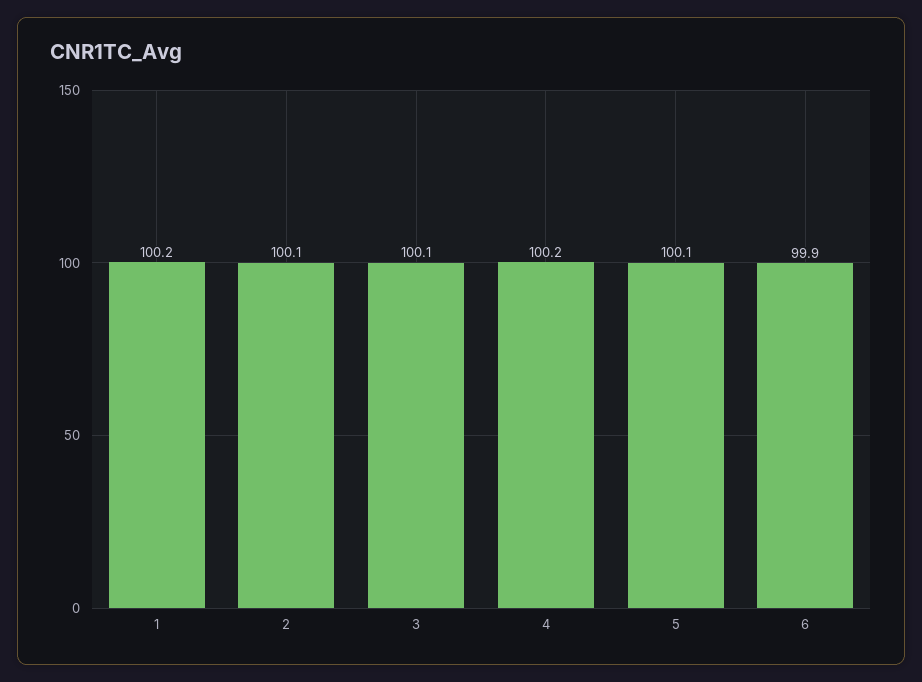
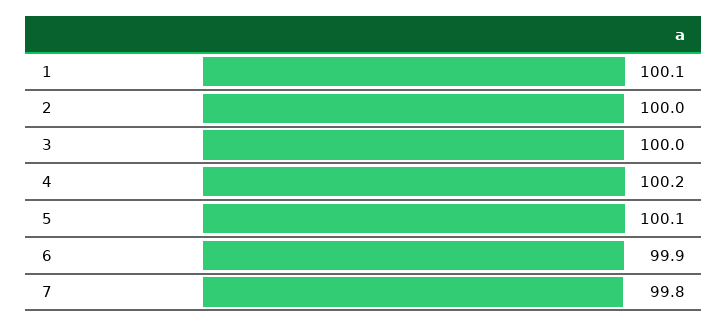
  {
-   "1": 100.2,
+   "1": 100.1,
-   "2": 100.1,
+   "2": 100,
-   "3": 100.1,
+   "3": 100,
    "4": 100.2,
    "5": 100.1,
-   "6": 99.9
+   "6": 99.9,
+   "7": 99.8
  }

